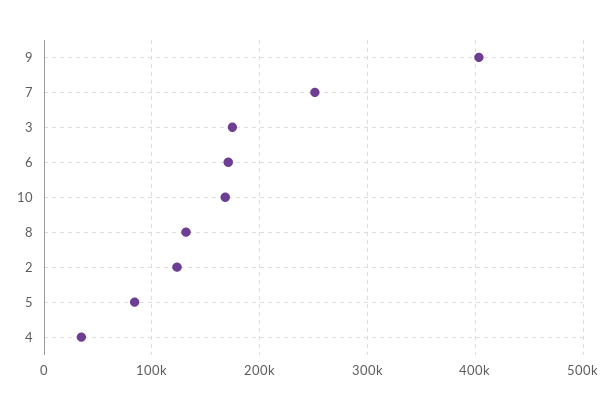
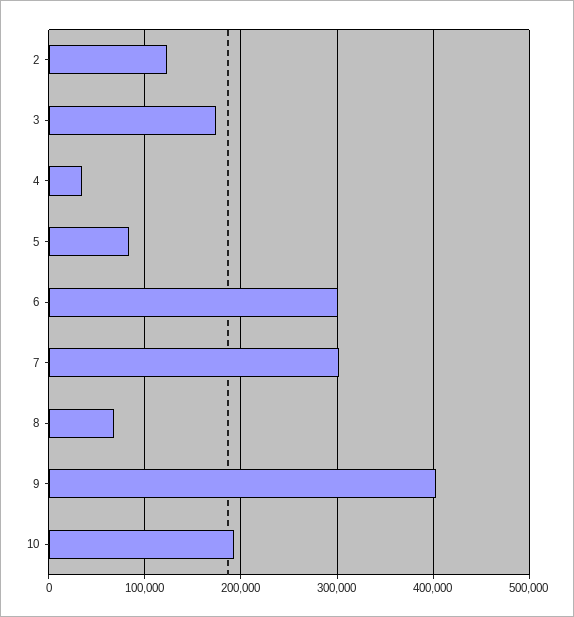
  {
    "9": 400000,
-   "7": 250000,
+   "7": 300000,
    "3": 170000,
-   "6": 170000,
+   "6": 300000,
-   "10": 170000,
+   "10": 190000,
-   "8": 130000,
+   "8": 70000,
    "2": 120000,
    "5": 80000,
    "4": 30000
  }

